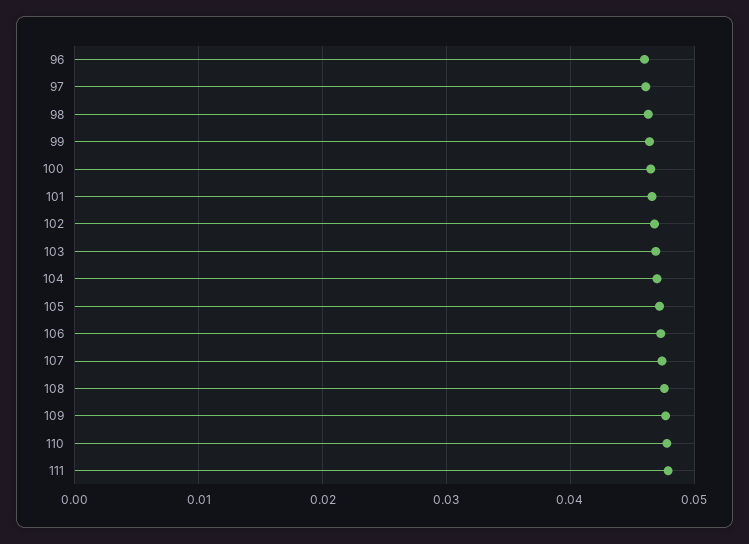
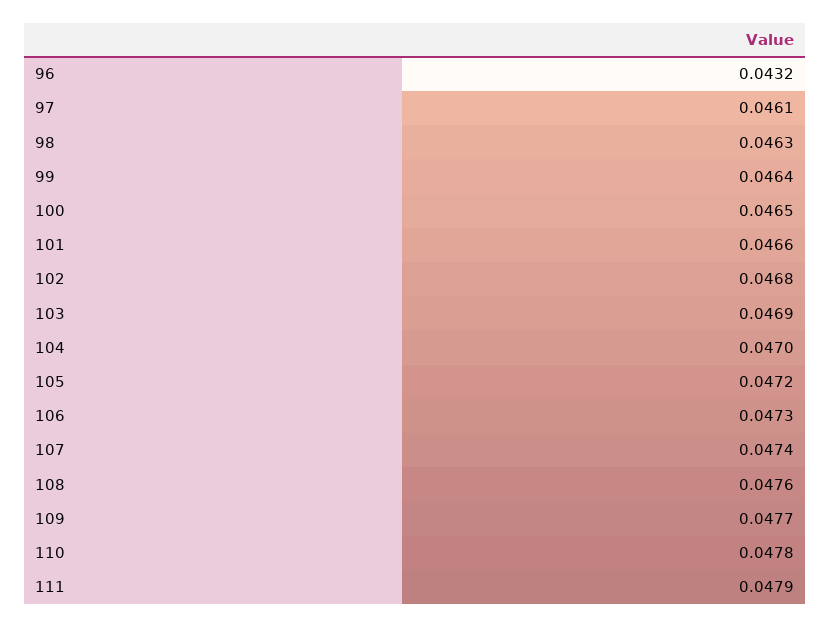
  {
-   "96": 0.046,
+   "96": 0.0432,
    "97": 0.0461,
    "98": 0.0463,
    "99": 0.0464,
    "100": 0.0465,
    "101": 0.0466,
    "102": 0.0468,
    "103": 0.0469,
    "104": 0.047,
    "105": 0.0472,
    "106": 0.0473,
    "107": 0.0474,
    "108": 0.0476,
    "109": 0.0477,
    "110": 0.0478,
    "111": 0.0479
  }

